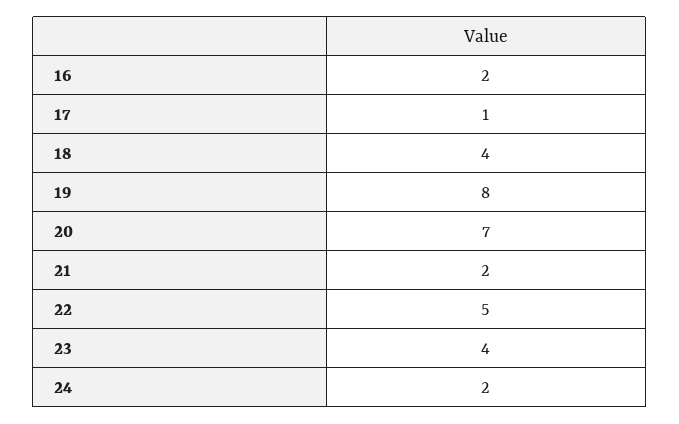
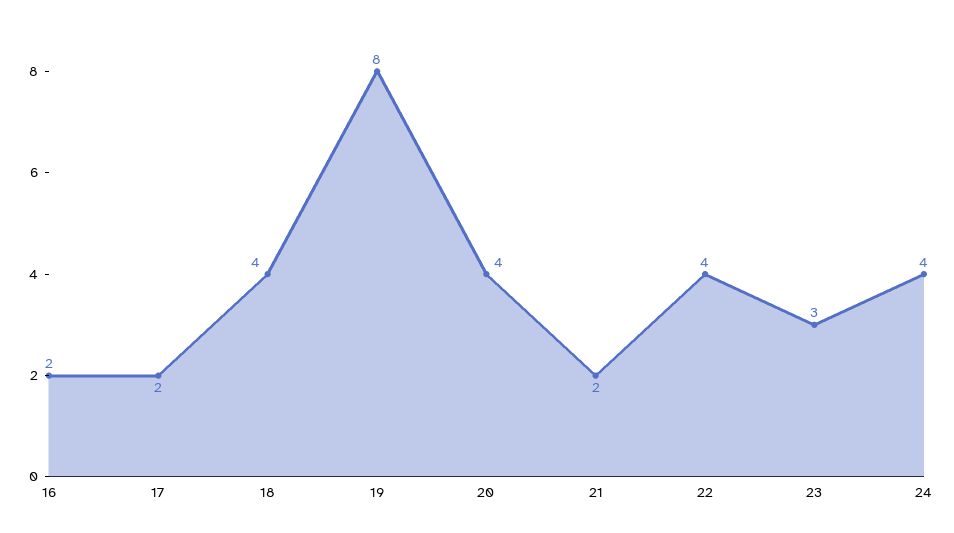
  {
    "16": 2,
-   "17": 1,
+   "17": 2,
    "18": 4,
    "19": 8,
-   "20": 7,
+   "20": 4,
    "21": 2,
-   "22": 5,
+   "22": 4,
-   "23": 4,
+   "23": 3,
-   "24": 2
+   "24": 4
  }

